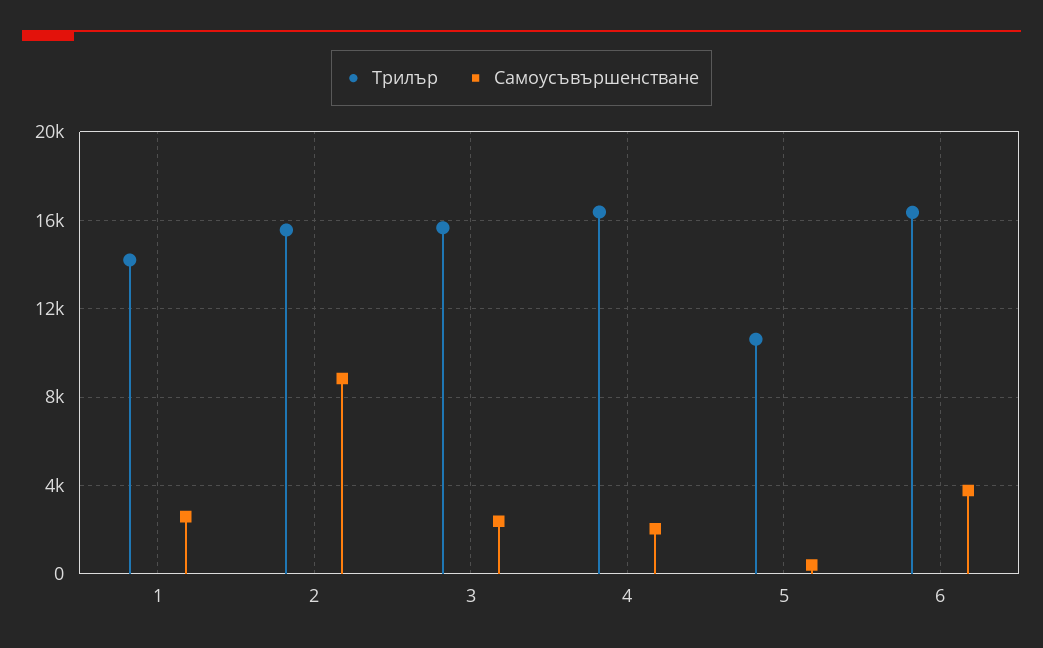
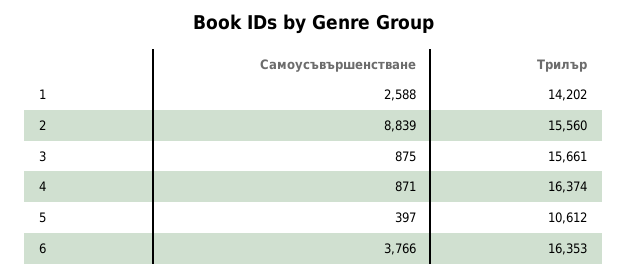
  {
    "Трилър": {
      "1": 14202,
      "2": 15560,
      "3": 15661,
      "4": 16374,
      "5": 10612,
      "6": 16353
    },
    "Самоусъвършенстване": {
      "1": 2588,
      "2": 8839,
-     "3": 2500,
+     "3": 875,
-     "4": 2000,
+     "4": 871,
      "5": 397,
      "6": 3766
    }
  }

